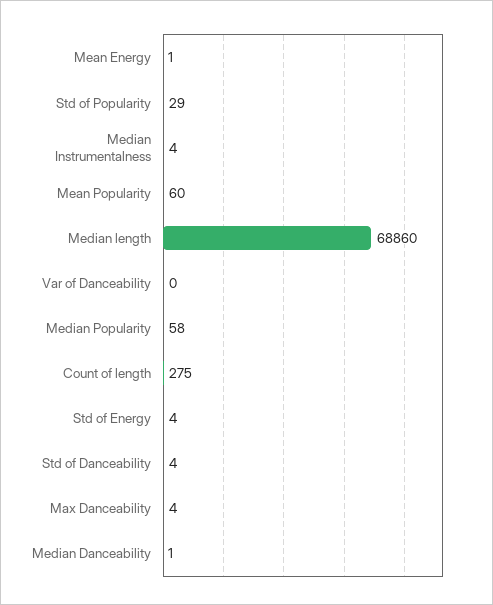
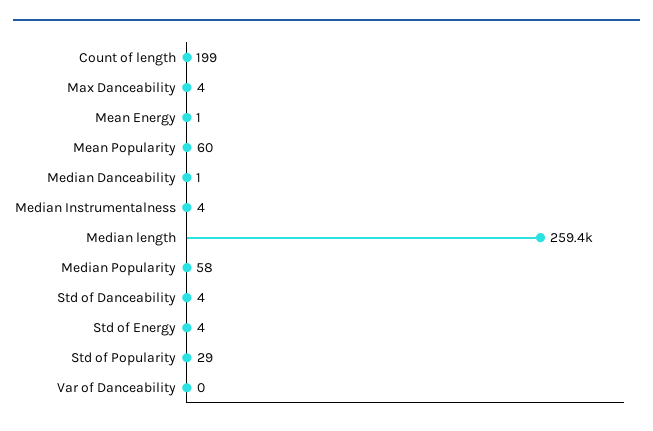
  {
    "Mean Energy": 1,
    "Std of Popularity": 29,
    "Median Instrumentalness": 4,
    "Mean Popularity": 60,
-   "Median length": 68860,
+   "Median length": 259400,
    "Var of Danceability": 0,
    "Median Popularity": 58,
-   "Count of length": 275,
+   "Count of length": 199,
    "Std of Energy": 4,
    "Std of Danceability": 4,
    "Max Danceability": 4,
    "Median Danceability": 1
  }

